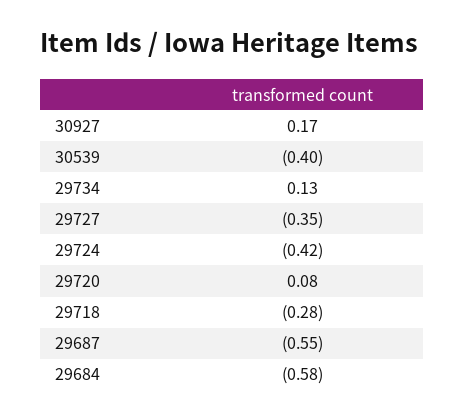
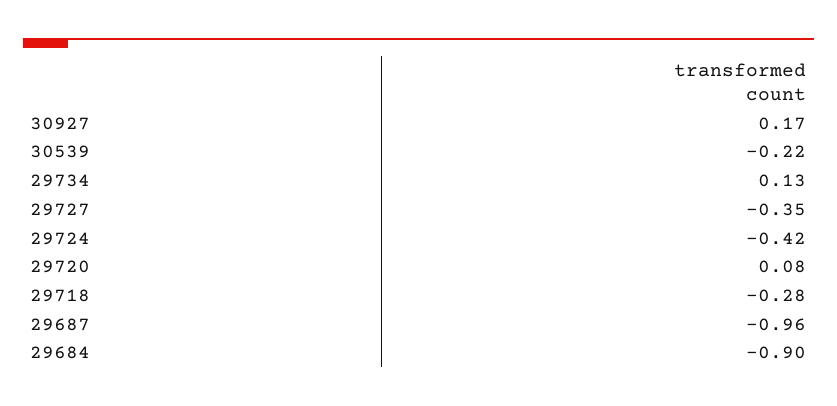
  {
    "30927": 0.17,
-   "30539": -0.4,
+   "30539": -0.22,
    "29734": 0.13,
    "29727": -0.35,
    "29724": -0.42,
    "29720": 0.08,
    "29718": -0.28,
-   "29687": -0.55,
+   "29687": -0.96,
-   "29684": -0.58
+   "29684": -0.9
  }

